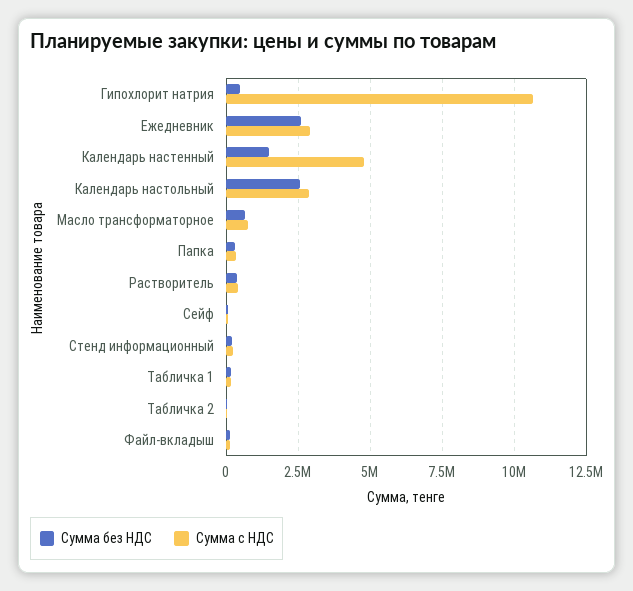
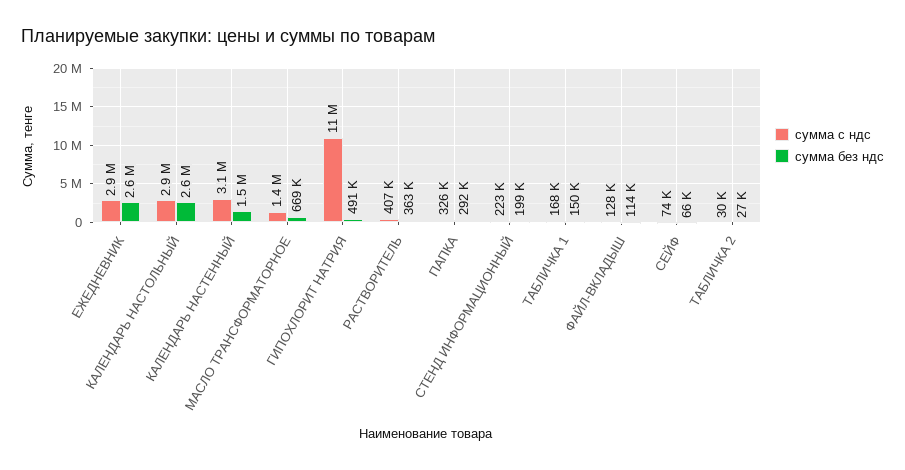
  {
    "Сумма без НДС": {
      "Гипохлорит натрия": 491000,
      "Ежедневник": 2600000,
      "Календарь настенный": 1500000,
      "Календарь настольный": 2600000,
      "Масло трансформаторное": 669000,
      "Папка": 292000,
      "Растворитель": 363000,
      "Сейф": 66000,
      "Стенд информационный": 199000,
      "Табличка 1": 150000,
      "Табличка 2": 27000,
      "Файл-вкладыш": 114000
    },
    "Сумма с НДС": {
      "Гипохлорит натрия": 11000000,
      "Ежедневник": 2900000,
-     "Календарь настенный": 4750000,
+     "Календарь настенный": 3100000,
      "Календарь настольный": 2900000,
-     "Масло трансформаторное": 750000,
+     "Масло трансформаторное": 1400000,
      "Папка": 326000,
      "Растворитель": 407000,
      "Сейф": 74000,
      "Стенд информационный": 223000,
      "Табличка 1": 168000,
      "Табличка 2": 30000,
      "Файл-вкладыш": 128000
    }
  }

